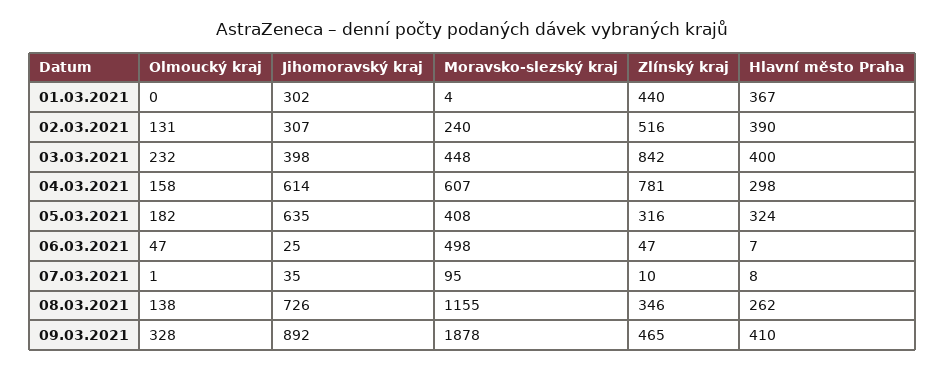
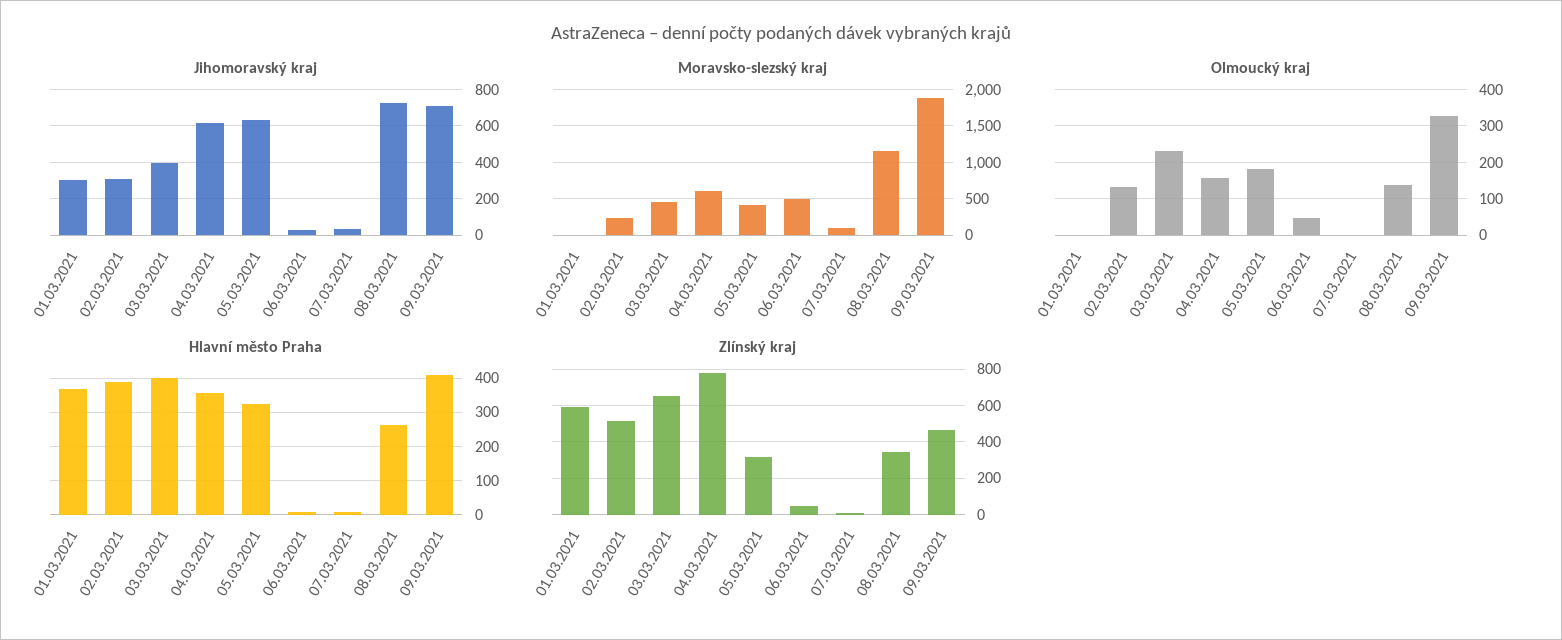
  {
    "Olmoucký kraj": {
      "01.03.2021": 0,
      "02.03.2021": 131,
      "03.03.2021": 232,
      "04.03.2021": 158,
      "05.03.2021": 182,
      "06.03.2021": 47,
      "07.03.2021": 1,
      "08.03.2021": 138,
      "09.03.2021": 328
    },
    "Jihomoravský kraj": {
      "01.03.2021": 302,
      "02.03.2021": 307,
      "03.03.2021": 398,
      "04.03.2021": 614,
      "05.03.2021": 635,
      "06.03.2021": 25,
      "07.03.2021": 35,
      "08.03.2021": 726,
-     "09.03.2021": 892
+     "09.03.2021": 700
    },
    "Moravsko-slezský kraj": {
      "01.03.2021": 4,
      "02.03.2021": 240,
      "03.03.2021": 448,
      "04.03.2021": 607,
      "05.03.2021": 408,
      "06.03.2021": 498,
      "07.03.2021": 95,
      "08.03.2021": 1155,
      "09.03.2021": 1878
    },
    "Zlínský kraj": {
-     "01.03.2021": 440,
+     "01.03.2021": 600,
      "02.03.2021": 516,
-     "03.03.2021": 842,
+     "03.03.2021": 650,
      "04.03.2021": 781,
      "05.03.2021": 316,
      "06.03.2021": 47,
      "07.03.2021": 10,
      "08.03.2021": 346,
      "09.03.2021": 465
    },
    "Hlavní město Praha": {
      "01.03.2021": 367,
      "02.03.2021": 390,
      "03.03.2021": 400,
-     "04.03.2021": 298,
+     "04.03.2021": 360,
      "05.03.2021": 324,
      "06.03.2021": 7,
      "07.03.2021": 8,
      "08.03.2021": 262,
      "09.03.2021": 410
    }
  }

